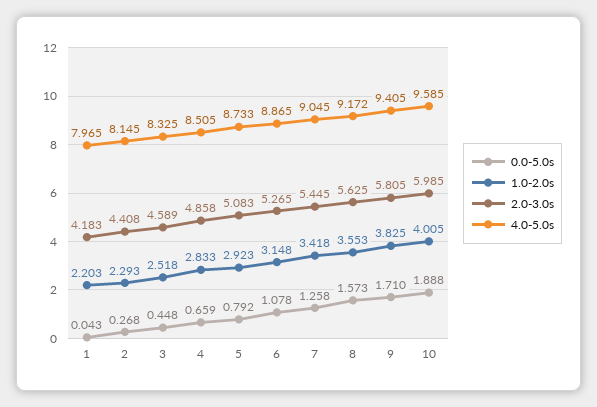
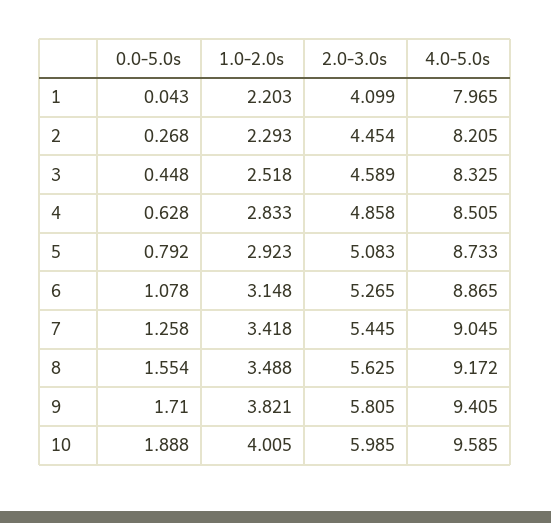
  {
    "0.0-5.0s": {
      "1": 0.043,
      "2": 0.268,
      "3": 0.448,
-     "4": 0.659,
+     "4": 0.628,
      "5": 0.792,
      "6": 1.078,
      "7": 1.258,
-     "8": 1.573,
+     "8": 1.554,
      "9": 1.71,
      "10": 1.888
    },
    "1.0-2.0s": {
      "1": 2.203,
      "2": 2.293,
      "3": 2.518,
      "4": 2.833,
      "5": 2.923,
      "6": 3.148,
      "7": 3.418,
-     "8": 3.553,
+     "8": 3.488,
-     "9": 3.825,
+     "9": 3.821,
      "10": 4.005
    },
    "2.0-3.0s": {
-     "1": 4.183,
+     "1": 4.099,
-     "2": 4.408,
+     "2": 4.454,
      "3": 4.589,
      "4": 4.858,
      "5": 5.083,
      "6": 5.265,
      "7": 5.445,
      "8": 5.625,
      "9": 5.805,
      "10": 5.985
    },
    "4.0-5.0s": {
      "1": 7.965,
-     "2": 8.145,
+     "2": 8.205,
      "3": 8.325,
      "4": 8.505,
      "5": 8.733,
      "6": 8.865,
      "7": 9.045,
      "8": 9.172,
      "9": 9.405,
      "10": 9.585
    }
  }

